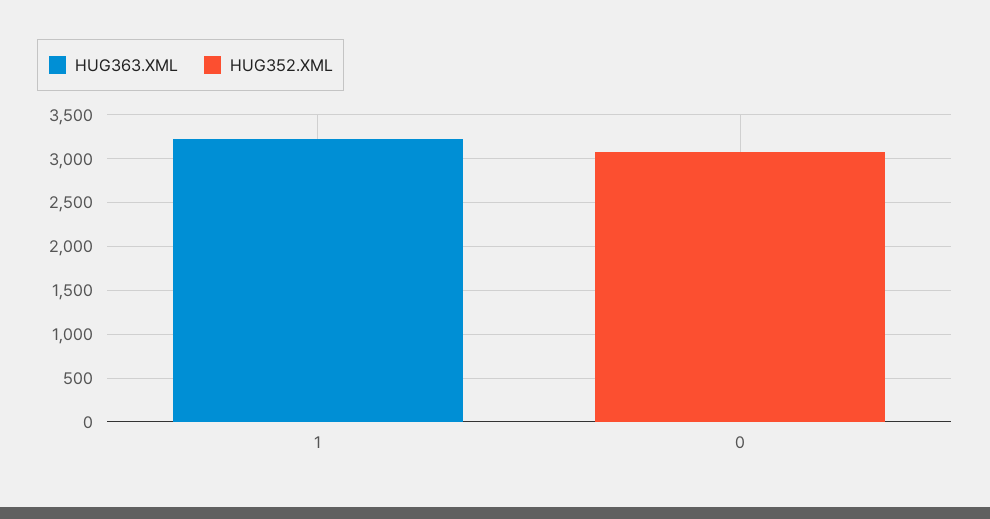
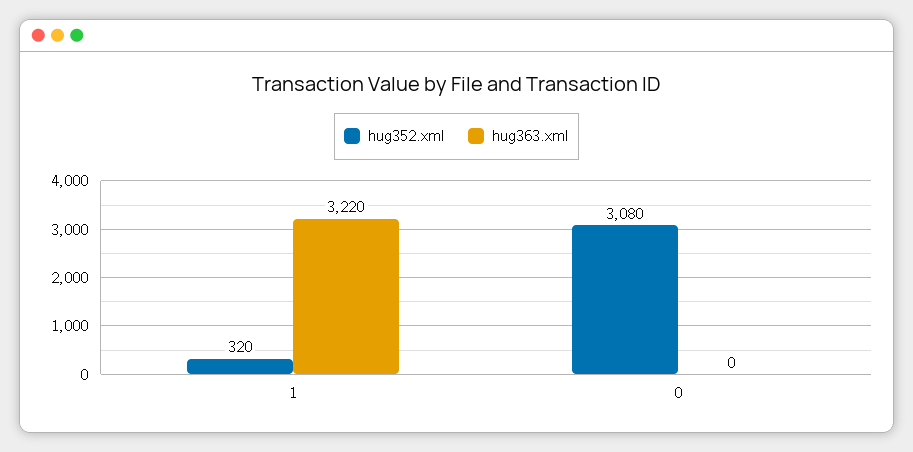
  {
    "HUG363.XML": {
      "1": 3220,
      "0": 0
    },
    "HUG352.XML": {
-     "1": 0,
+     "1": 320,
      "0": 3080
    }
  }

